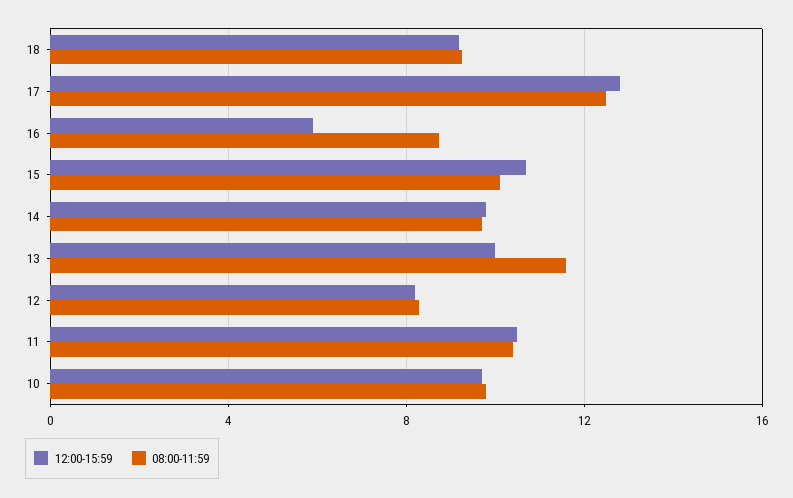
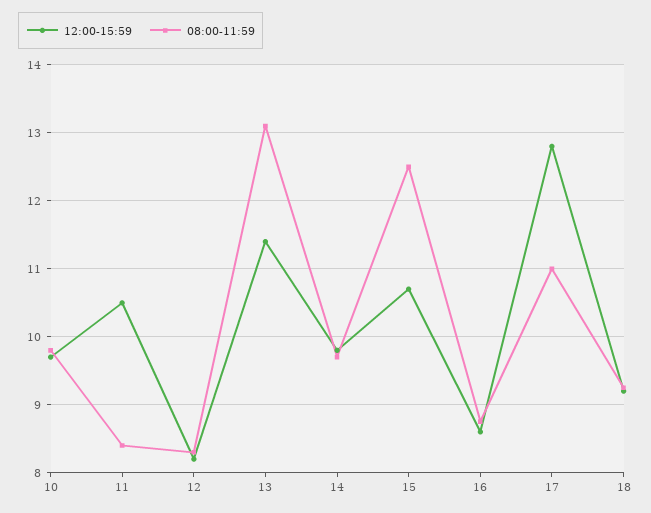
  {
    "12:00-15:59": {
      "18": 9.2,
      "17": 12.8,
-     "16": 6,
+     "16": 8.6,
      "15": 10.7,
      "14": 9.8,
-     "13": 10,
+     "13": 11.4,
      "12": 8.2,
      "11": 10.5,
      "10": 9.7
    },
    "08:00-11:59": {
      "18": 9.3,
-     "17": 12.5,
+     "17": 11,
      "16": 8.8,
-     "15": 10,
+     "15": 12.5,
      "14": 9.7,
-     "13": 11.5,
+     "13": 13.1,
      "12": 8.3,
-     "11": 10.5,
+     "11": 8.4,
      "10": 9.8
    }
  }

